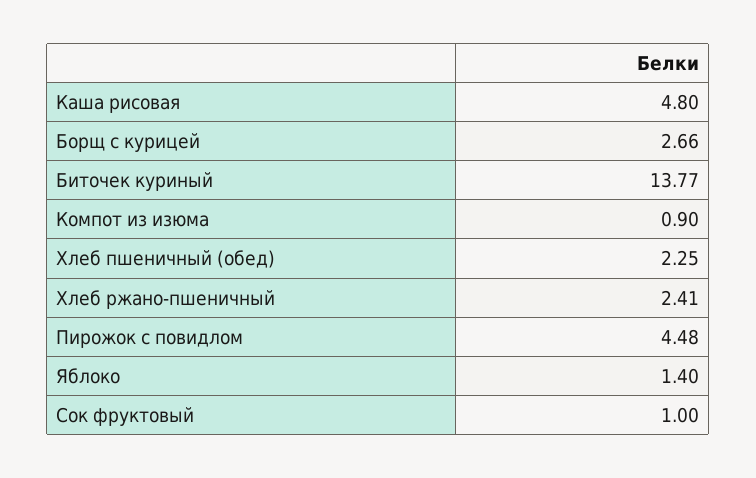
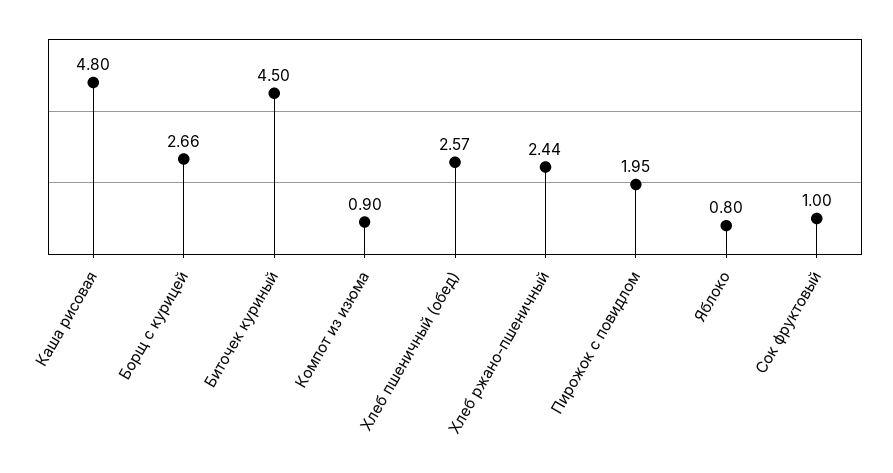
  {
    "Каша рисовая": 4.8,
    "Борщ с курицей": 2.66,
-   "Биточек куриный": 13.77,
+   "Биточек куриный": 4.5,
    "Компот из изюма": 0.9,
-   "Хлеб пшеничный (обед)": 2.25,
+   "Хлеб пшеничный (обед)": 2.57,
-   "Хлеб ржано-пшеничный": 2.41,
+   "Хлеб ржано-пшеничный": 2.44,
-   "Пирожок с повидлом": 4.48,
+   "Пирожок с повидлом": 1.95,
-   "Яблоко": 1.4,
+   "Яблоко": 0.8,
    "Сок фруктовый": 1
  }

